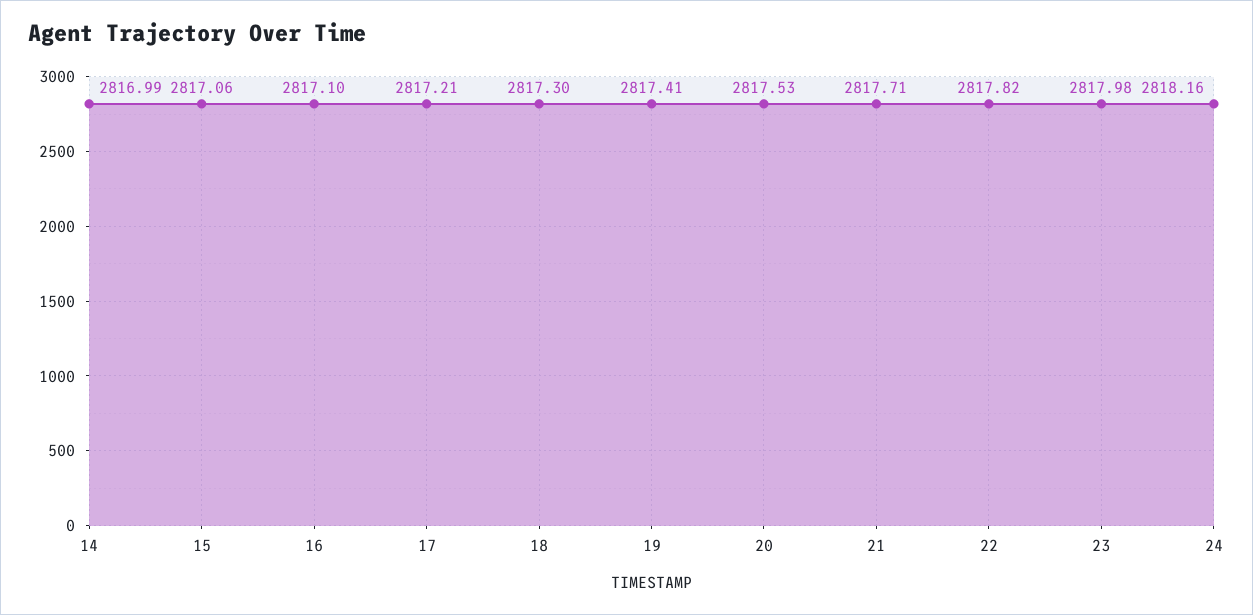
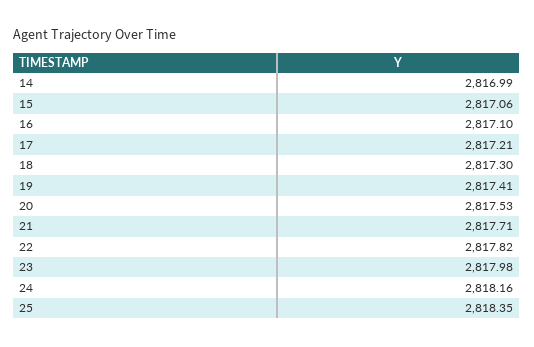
  {
    "14": 2816.99,
    "15": 2817.06,
    "16": 2817.1,
    "17": 2817.21,
    "18": 2817.3,
    "19": 2817.41,
    "20": 2817.53,
    "21": 2817.71,
    "22": 2817.82,
    "23": 2817.98,
-   "24": 2818.16
+   "24": 2818.16,
+   "25": 2818.35
  }

